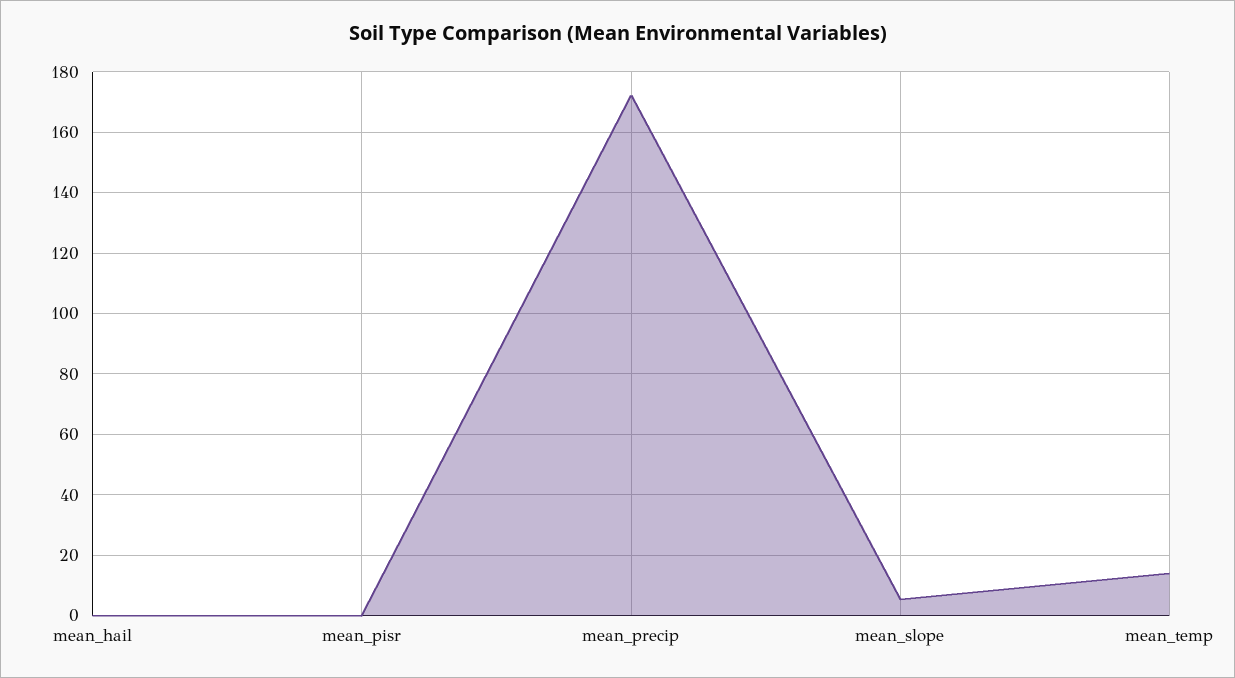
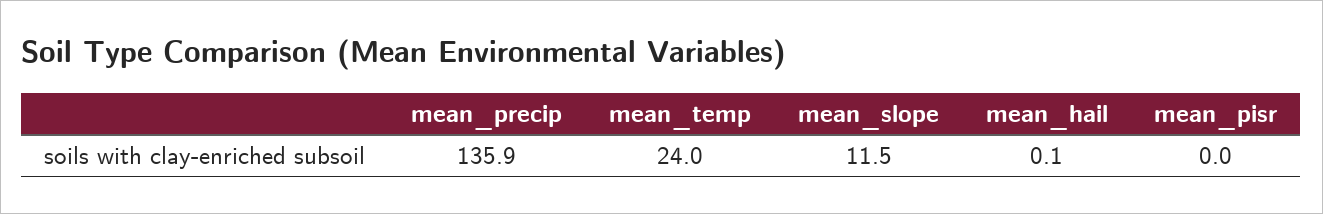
  {
    "mean_hail": 0.1,
    "mean_pisr": 0,
-   "mean_precip": 172,
+   "mean_precip": 135.9,
-   "mean_slope": 6,
+   "mean_slope": 11.5,
-   "mean_temp": 14
+   "mean_temp": 24
  }

